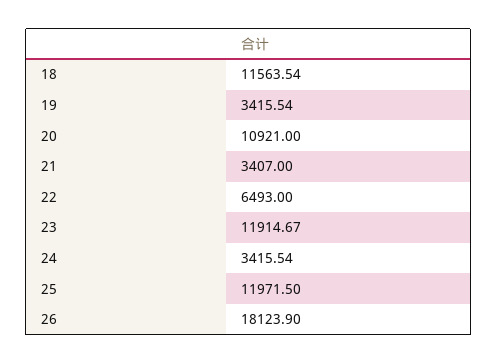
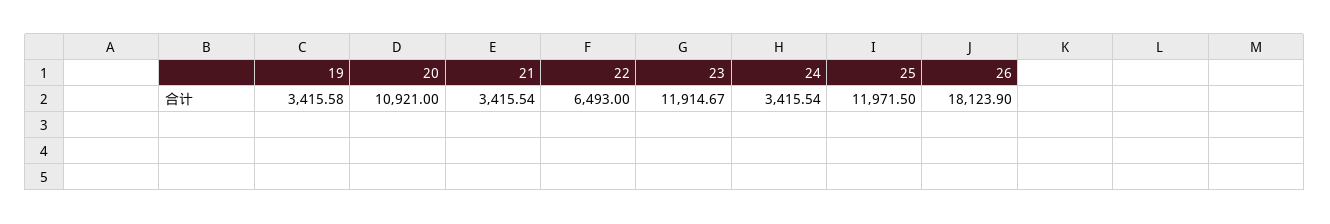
  {
-   "18": 11563.54,
-   "19": 3415.54,
+   "19": 3415.58,
    "20": 10921,
-   "21": 3407,
+   "21": 3415.54,
    "22": 6493,
    "23": 11914.67,
    "24": 3415.54,
    "25": 11971.5,
    "26": 18123.9
  }

